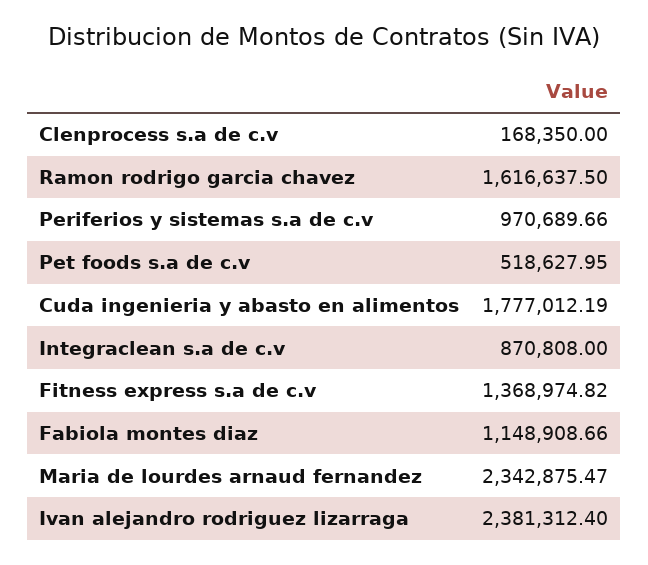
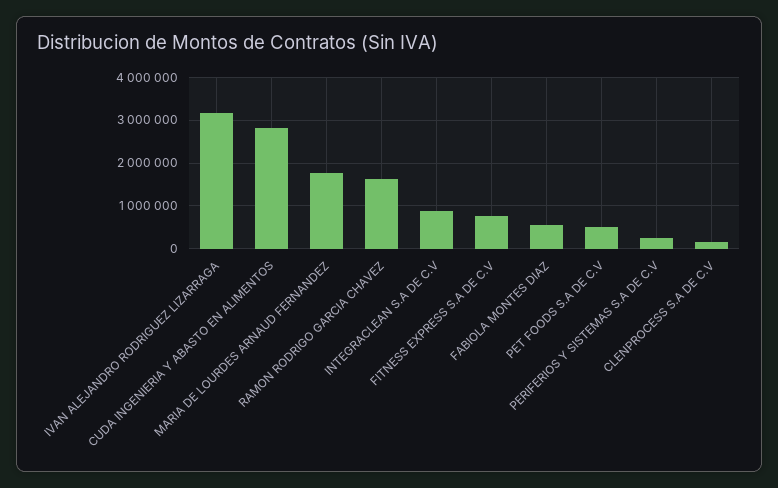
  {
    "Clenprocess s.a de c.v": 168350,
    "Ramon rodrigo garcia chavez": 1616637.5,
-   "Periferios y sistemas s.a de c.v": 970689.66,
+   "Periferios y sistemas s.a de c.v": 200000,
    "Pet foods s.a de c.v": 518627.95,
-   "Cuda ingenieria y abasto en alimentos": 1777012.19,
+   "Cuda ingenieria y abasto en alimentos": 2800000,
    "Integraclean s.a de c.v": 870808,
-   "Fitness express s.a de c.v": 1368974.82,
+   "Fitness express s.a de c.v": 800000,
-   "Fabiola montes diaz": 1148908.66,
+   "Fabiola montes diaz": 600000,
-   "Maria de lourdes arnaud fernandez": 2342875.47,
+   "Maria de lourdes arnaud fernandez": 1800000,
-   "Ivan alejandro rodriguez lizarraga": 2381312.4
+   "Ivan alejandro rodriguez lizarraga": 3200000
  }

